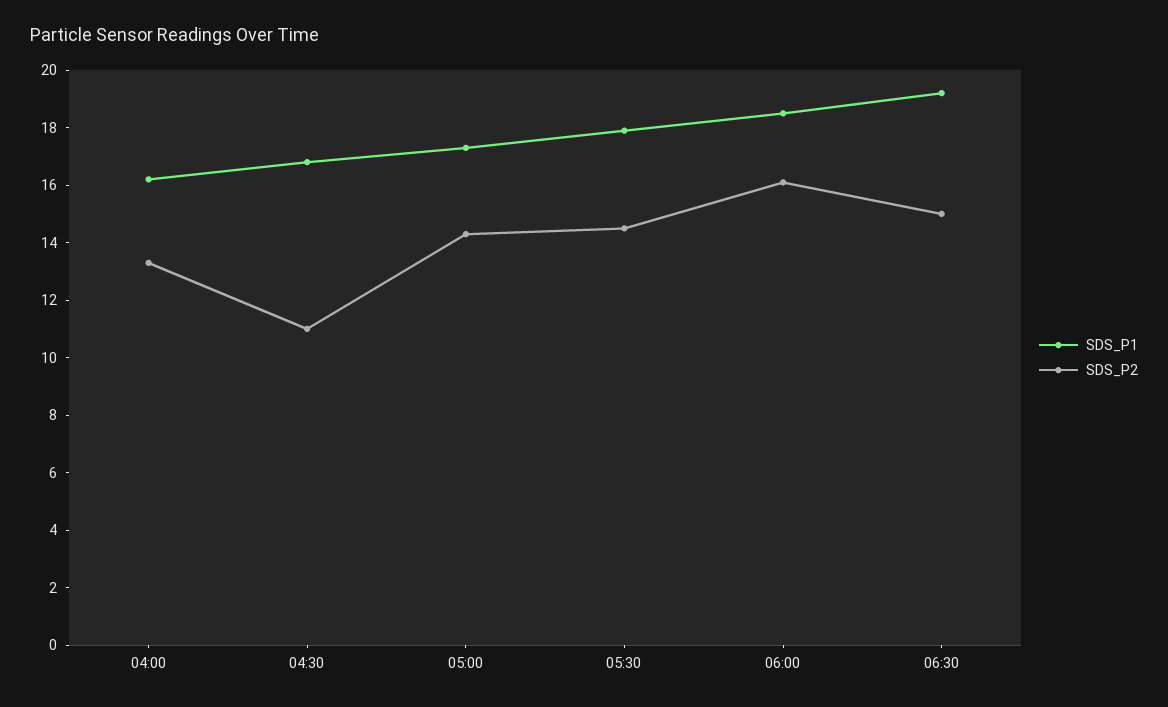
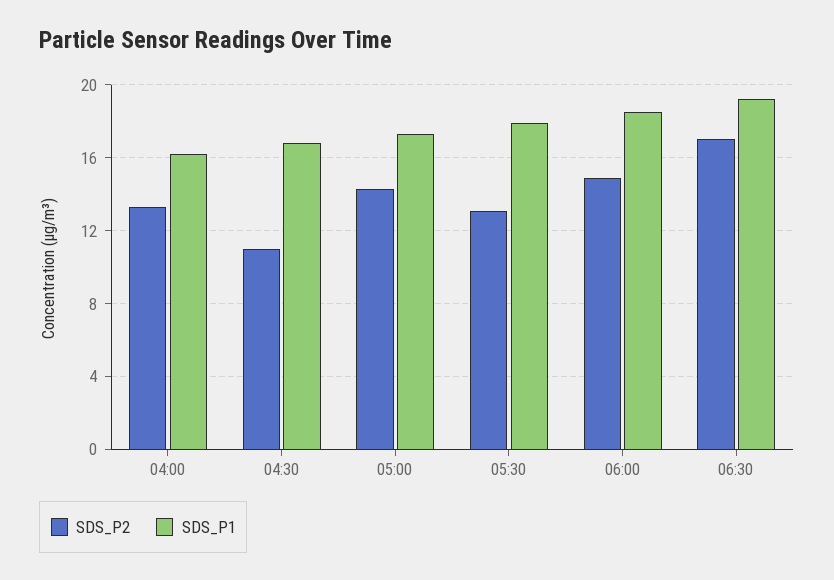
  {
    "SDS_P1": {
      "04:00": 16,
      "04:30": 17,
      "05:00": 17.5,
      "05:30": 18,
      "06:00": 18.5,
      "06:30": 19
    },
    "SDS_P2": {
      "04:00": 13.5,
      "04:30": 11,
      "05:00": 14.5,
-     "05:30": 14.5,
+     "05:30": 13,
-     "06:00": 16,
+     "06:00": 15,
-     "06:30": 15
+     "06:30": 17
    }
  }

